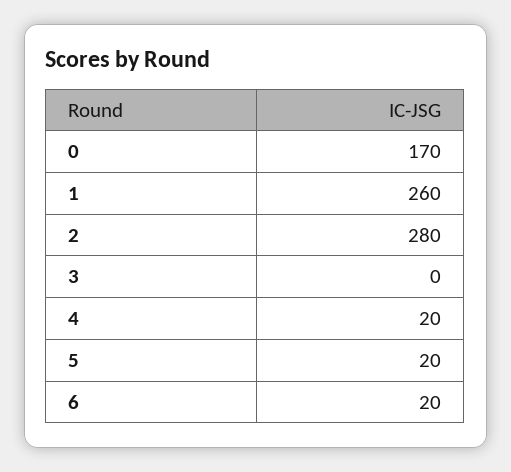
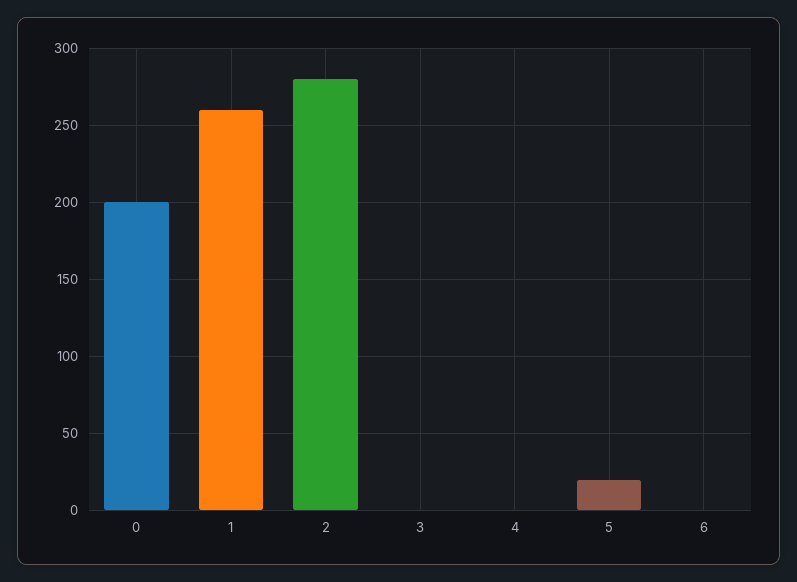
  {
-   "0": 170,
+   "0": 200,
    "1": 260,
    "2": 280,
    "3": 0,
-   "4": 20,
+   "4": 0,
    "5": 20,
-   "6": 20
+   "6": 0
  }

